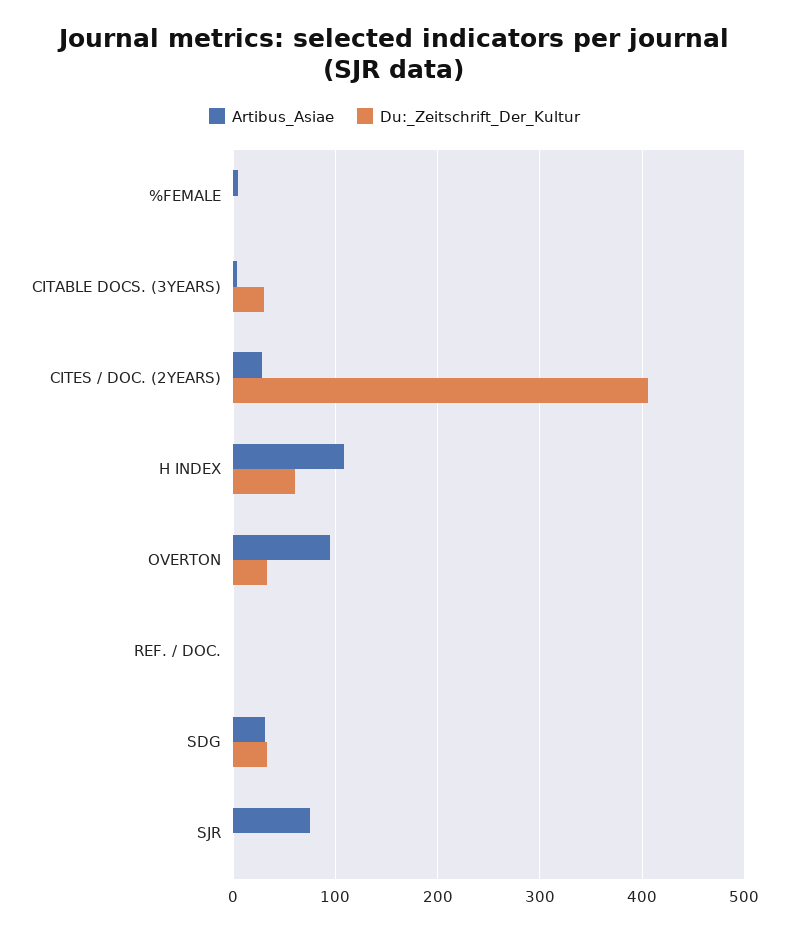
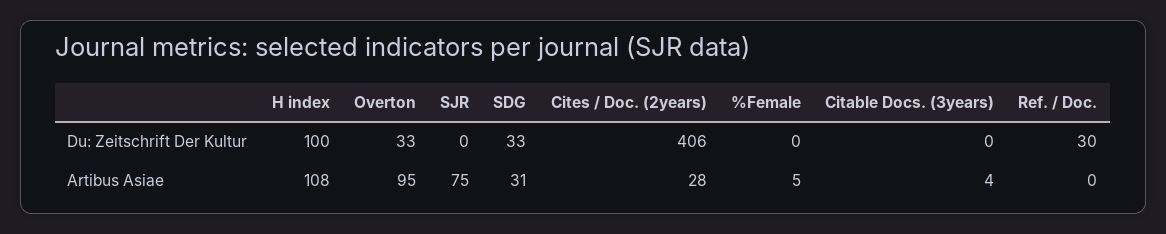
  {
    "Artibus_Asiae": {
      "%FEMALE": 5,
      "CITABLE DOCS. (3YEARS)": 4,
      "CITES / DOC. (2YEARS)": 28,
      "H INDEX": 108,
      "OVERTON": 95,
      "REF. / DOC.": 0,
      "SDG": 31,
      "SJR": 75
    },
    "Du:_Zeitschrift_Der_Kultur": {
      "%FEMALE": 0,
-     "CITABLE DOCS. (3YEARS)": 30,
+     "CITABLE DOCS. (3YEARS)": 0,
      "CITES / DOC. (2YEARS)": 406,
-     "H INDEX": 60,
+     "H INDEX": 100,
      "OVERTON": 33,
-     "REF. / DOC.": 0,
+     "REF. / DOC.": 30,
      "SDG": 33,
      "SJR": 0
    }
  }

